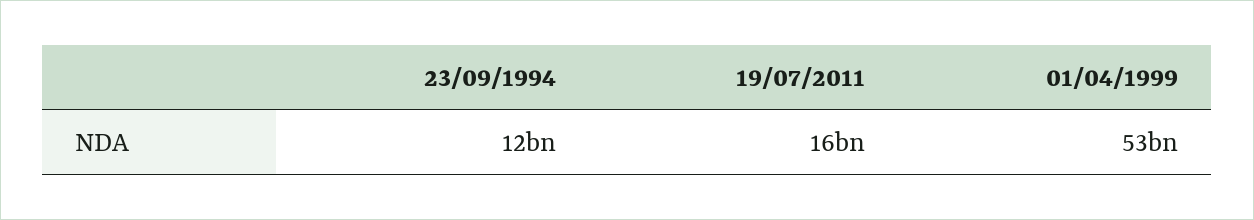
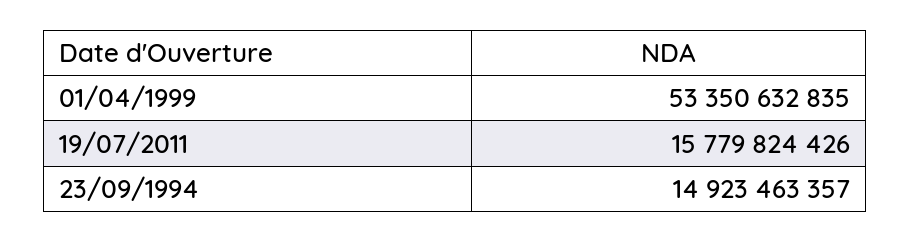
  {
-   "23/09/1994": 12000000000,
+   "23/09/1994": 14923463357,
    "19/07/2011": 15779824426,
    "01/04/1999": 53350632835
  }

